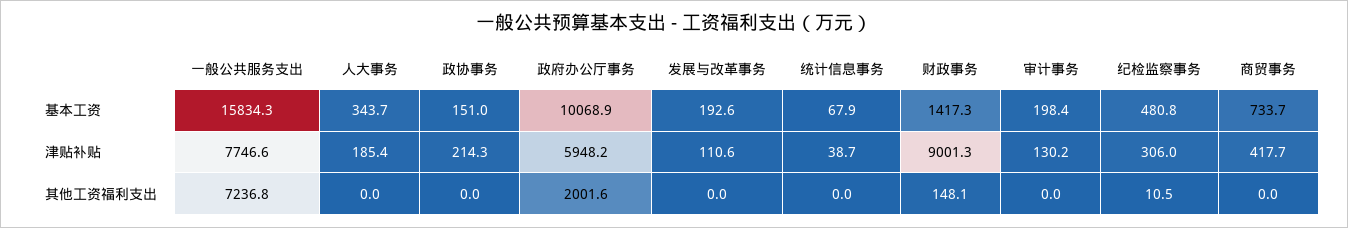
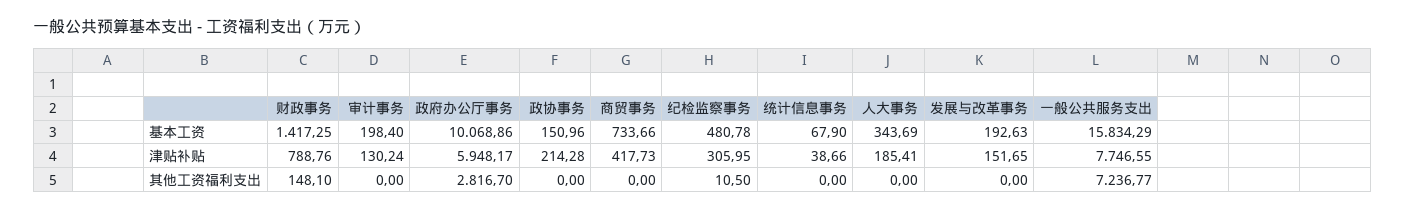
  {
    "一般公共服务支出": {
      "基本工资": 15834.29,
      "津贴补贴": 7746.55,
      "其他工资福利支出": 7236.77
    },
    "人大事务": {
      "基本工资": 343.69,
      "津贴补贴": 185.41,
      "其他工资福利支出": 0
    },
    "政协事务": {
      "基本工资": 150.96,
      "津贴补贴": 214.28,
      "其他工资福利支出": 0
    },
    "政府办公厅事务": {
      "基本工资": 10068.86,
      "津贴补贴": 5948.17,
-     "其他工资福利支出": 2001.6
+     "其他工资福利支出": 2816.7
    },
    "发展与改革事务": {
      "基本工资": 192.63,
-     "津贴补贴": 110.6,
+     "津贴补贴": 151.65,
      "其他工资福利支出": 0
    },
    "统计信息事务": {
      "基本工资": 67.9,
      "津贴补贴": 38.66,
      "其他工资福利支出": 0
    },
    "财政事务": {
      "基本工资": 1417.25,
-     "津贴补贴": 9001.3,
+     "津贴补贴": 788.76,
      "其他工资福利支出": 148.1
    },
    "审计事务": {
      "基本工资": 198.4,
      "津贴补贴": 130.24,
      "其他工资福利支出": 0
    },
    "纪检监察事务": {
      "基本工资": 480.78,
      "津贴补贴": 305.95,
      "其他工资福利支出": 10.5
    },
    "商贸事务": {
      "基本工资": 733.66,
      "津贴补贴": 417.73,
      "其他工资福利支出": 0
    }
  }

